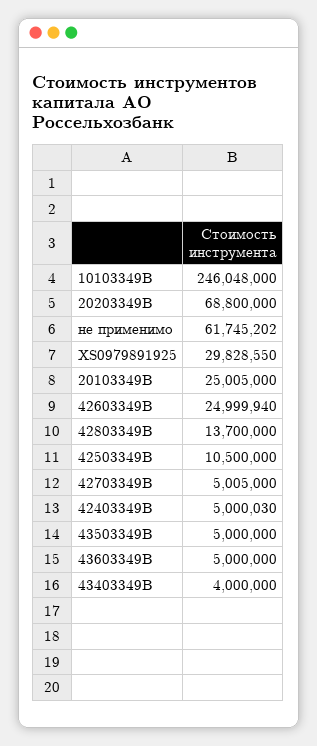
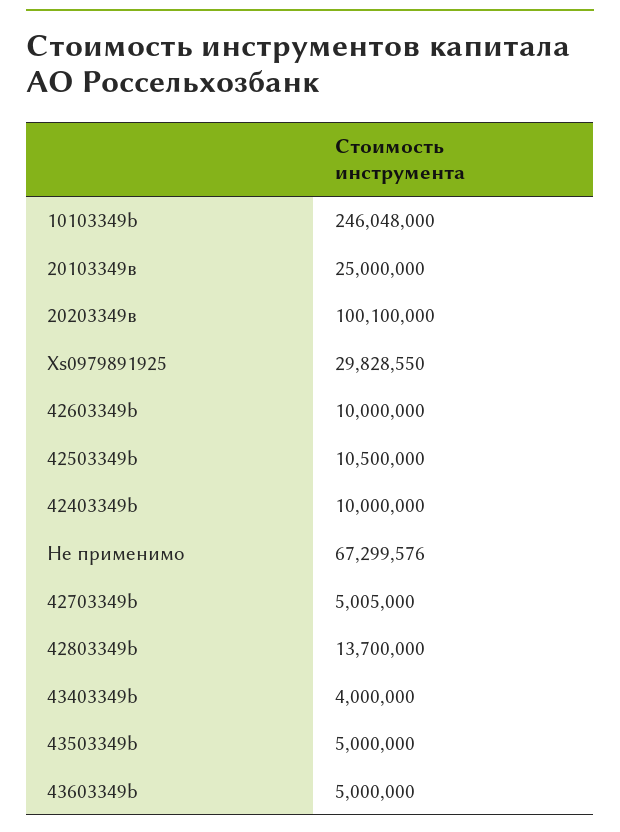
  {
    "10103349B": 246048000,
-   "20203349В": 68800000,
+   "20203349В": 100100000,
-   "не применимо": 61745202,
+   "не применимо": 67299576,
    "XS0979891925": 29828550,
-   "20103349В": 25005000,
+   "20103349В": 25000000,
-   "42603349B": 24999940,
+   "42603349B": 10000000,
    "42803349B": 13700000,
    "42503349B": 10500000,
    "42703349B": 5005000,
-   "42403349B": 5000030,
+   "42403349B": 10000000,
    "43503349B": 5000000,
    "43603349B": 5000000,
    "43403349B": 4000000
  }

